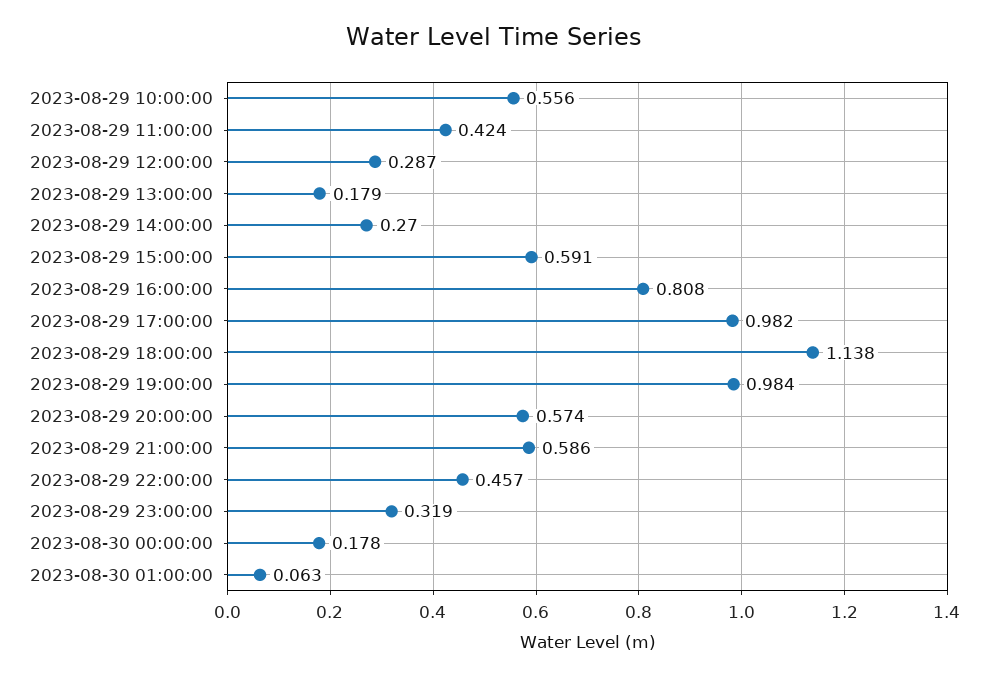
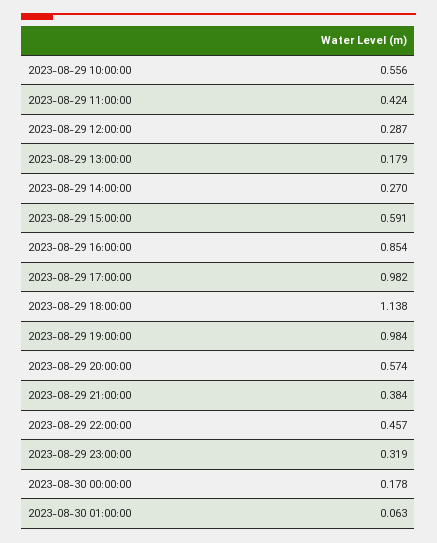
  {
    "2023-08-29 10:00:00": 0.556,
    "2023-08-29 11:00:00": 0.424,
    "2023-08-29 12:00:00": 0.287,
    "2023-08-29 13:00:00": 0.179,
    "2023-08-29 14:00:00": 0.27,
    "2023-08-29 15:00:00": 0.591,
-   "2023-08-29 16:00:00": 0.808,
+   "2023-08-29 16:00:00": 0.854,
    "2023-08-29 17:00:00": 0.982,
    "2023-08-29 18:00:00": 1.138,
    "2023-08-29 19:00:00": 0.984,
    "2023-08-29 20:00:00": 0.574,
-   "2023-08-29 21:00:00": 0.586,
+   "2023-08-29 21:00:00": 0.384,
    "2023-08-29 22:00:00": 0.457,
    "2023-08-29 23:00:00": 0.319,
    "2023-08-30 00:00:00": 0.178,
    "2023-08-30 01:00:00": 0.063
  }

